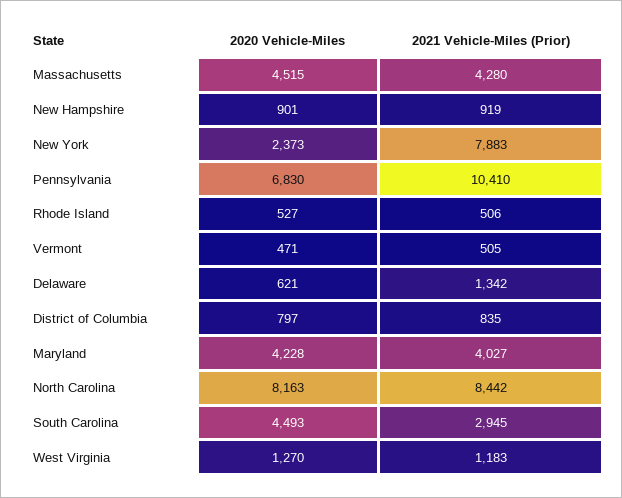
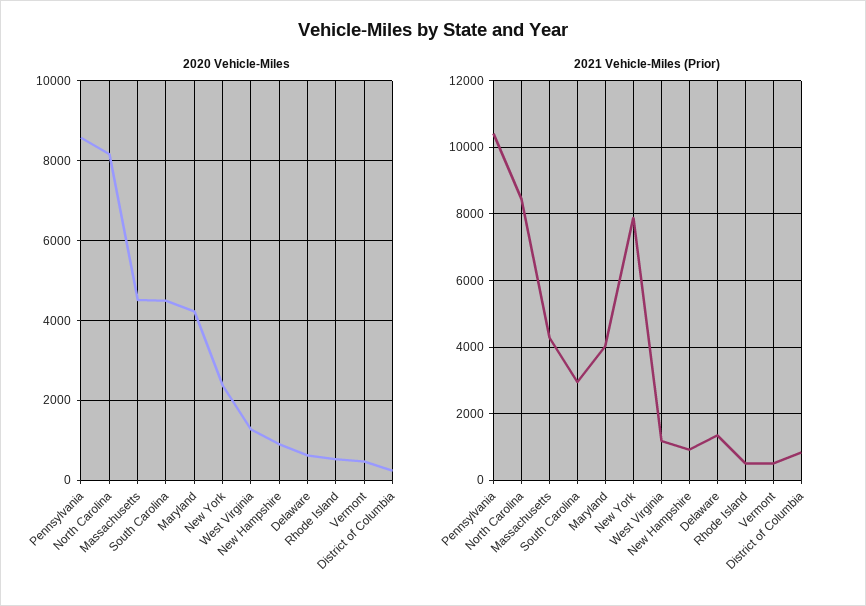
  {
    "2020 Vehicle-Miles": {
      "Massachusetts": 4515,
      "New Hampshire": 901,
      "New York": 2373,
-     "Pennsylvania": 6830,
+     "Pennsylvania": 8600,
      "Rhode Island": 527,
      "Vermont": 471,
      "Delaware": 621,
-     "District of Columbia": 797,
+     "District of Columbia": 200,
      "Maryland": 4228,
      "North Carolina": 8163,
      "South Carolina": 4493,
      "West Virginia": 1270
    },
    "2021 Vehicle-Miles (Prior)": {
      "Massachusetts": 4280,
      "New Hampshire": 919,
      "New York": 7883,
      "Pennsylvania": 10410,
      "Rhode Island": 506,
      "Vermont": 505,
      "Delaware": 1342,
      "District of Columbia": 835,
      "Maryland": 4027,
      "North Carolina": 8442,
      "South Carolina": 2945,
      "West Virginia": 1183
    }
  }

